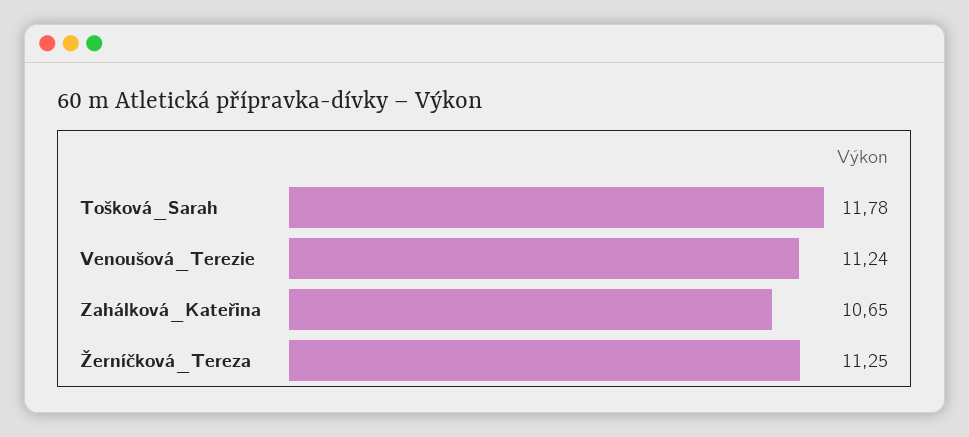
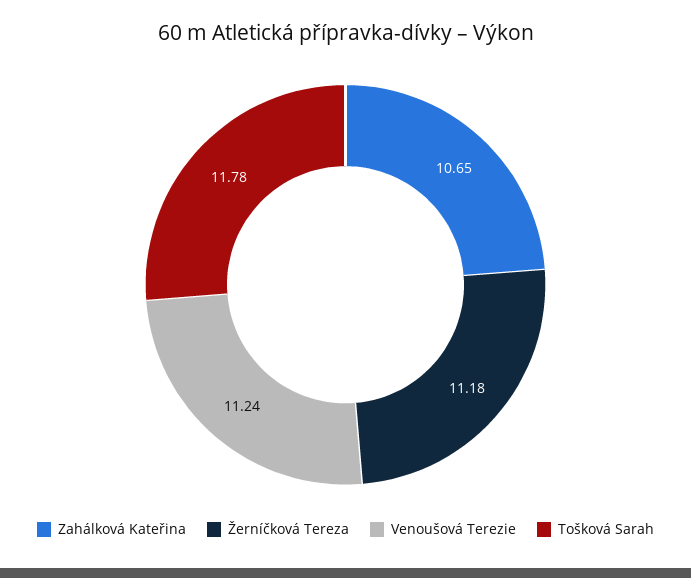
  {
    "Tošková_Sarah": 11.78,
    "Venoušová_Terezie": 11.24,
    "Zahálková_Kateřina": 10.65,
-   "Žerníčková_Tereza": 11.25
+   "Žerníčková_Tereza": 11.18
  }

